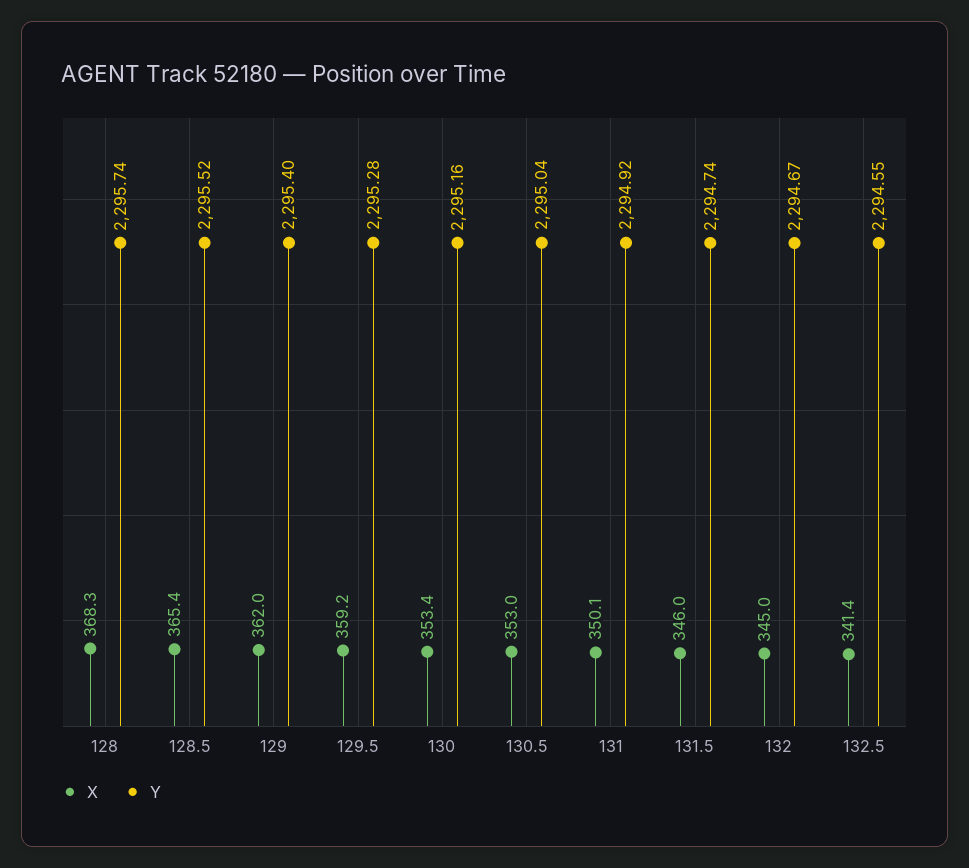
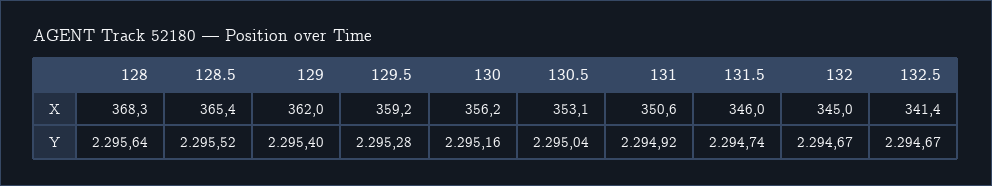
  {
    "X": {
      "128": 368.3,
      "128.5": 365.4,
      "129": 362,
      "129.5": 359.2,
-     "130": 353.4,
+     "130": 356.2,
-     "130.5": 353,
+     "130.5": 353.1,
-     "131": 350.1,
+     "131": 350.6,
      "131.5": 346,
      "132": 345,
      "132.5": 341.4
    },
    "Y": {
-     "128": 2295.74,
+     "128": 2295.64,
      "128.5": 2295.52,
      "129": 2295.4,
      "129.5": 2295.28,
      "130": 2295.16,
      "130.5": 2295.04,
      "131": 2294.92,
      "131.5": 2294.74,
      "132": 2294.67,
-     "132.5": 2294.55
+     "132.5": 2294.67
    }
  }

